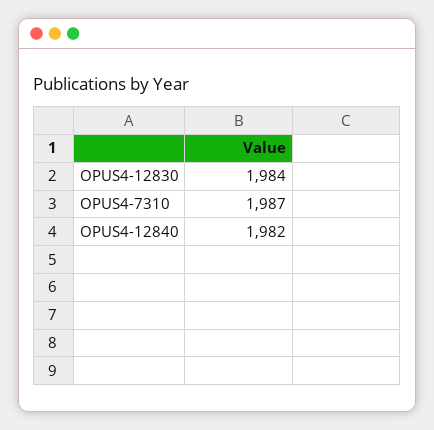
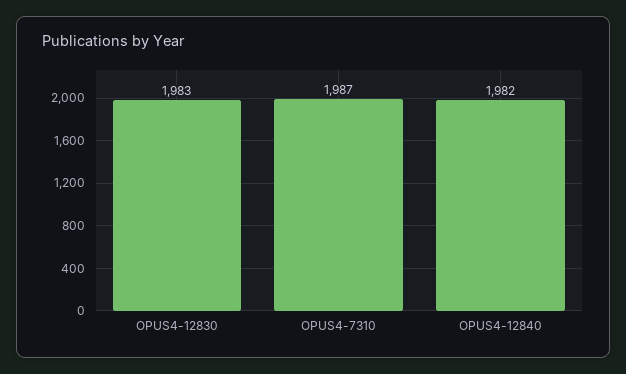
  {
-   "OPUS4-12830": 1984,
+   "OPUS4-12830": 1983,
    "OPUS4-7310": 1987,
    "OPUS4-12840": 1982
  }

